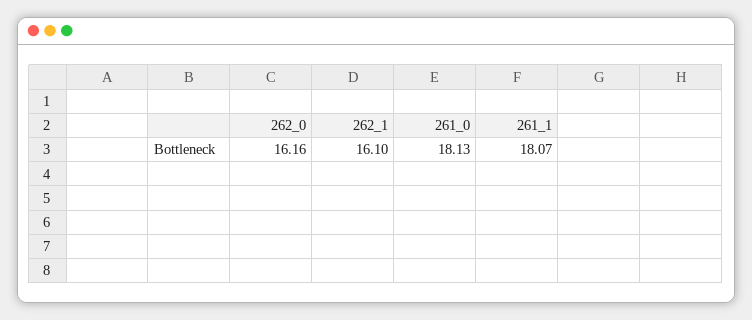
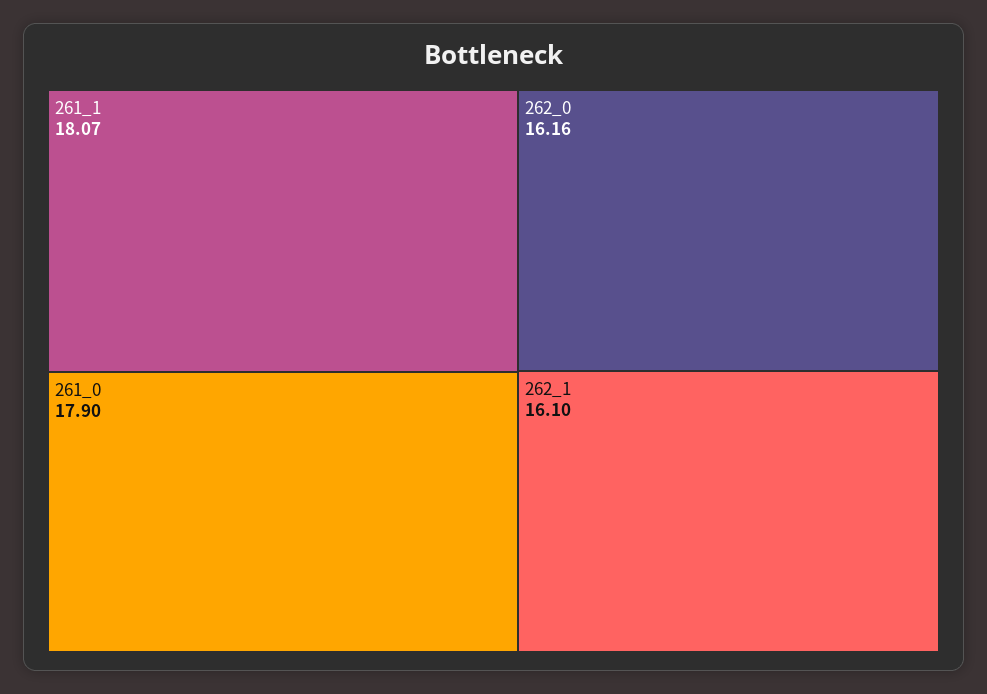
  {
    "262_0": 16.16,
    "262_1": 16.1,
-   "261_0": 18.13,
+   "261_0": 17.9,
    "261_1": 18.07
  }

